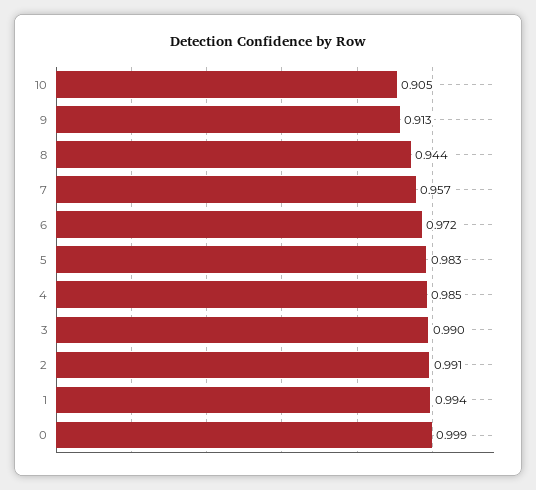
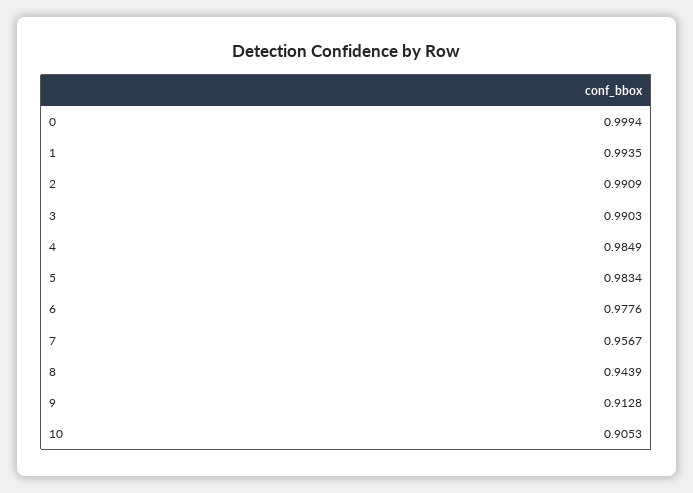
  {
    "10": 0.9053,
    "9": 0.9128,
    "8": 0.9439,
    "7": 0.9567,
-   "6": 0.972,
+   "6": 0.9776,
    "5": 0.9834,
    "4": 0.9849,
    "3": 0.9903,
    "2": 0.9909,
    "1": 0.9935,
    "0": 0.9994
  }

